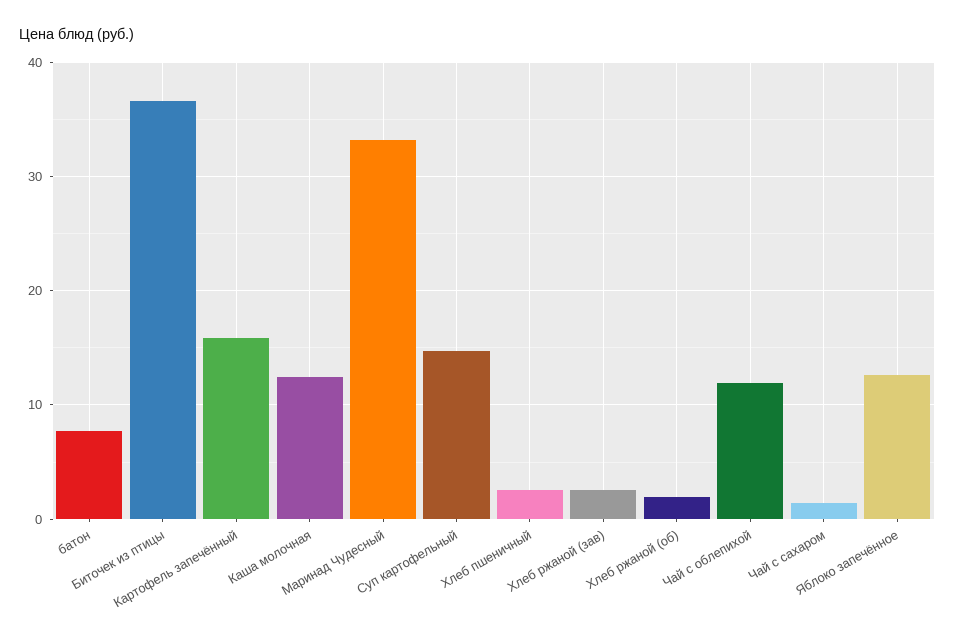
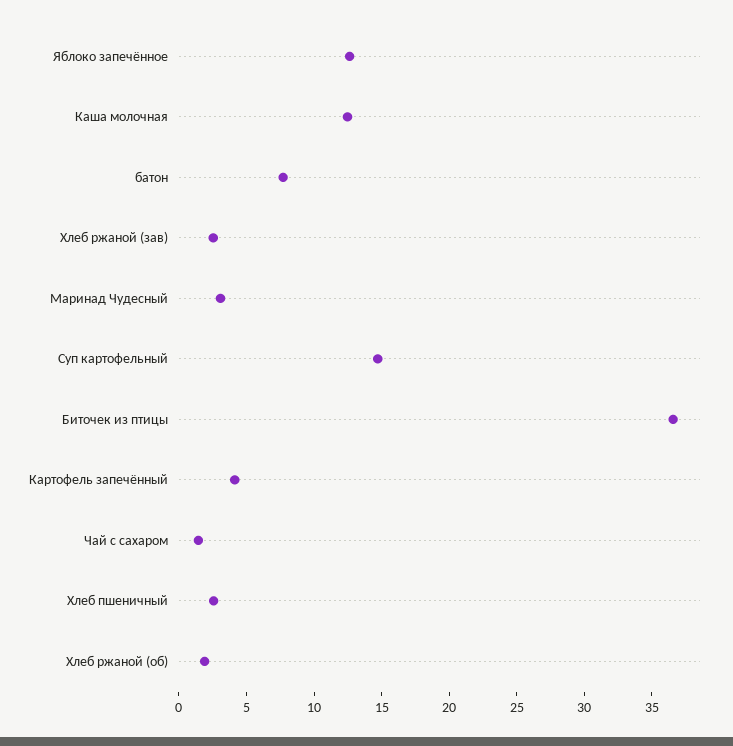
  {
    "батон": 8,
    "Биточек из птицы": 37,
-   "Картофель запечённый": 16,
+   "Картофель запечённый": 4,
    "Каша молочная": 12,
-   "Маринад Чудесный": 33,
+   "Маринад Чудесный": 3,
    "Суп картофельный": 15,
    "Хлеб пшеничный": 3,
    "Хлеб ржаной (зав)": 3,
    "Хлеб ржаной (об)": 2,
-   "Чай с облепихой": 12,
    "Чай с сахаром": 1,
    "Яблоко запечённое": 13
  }

